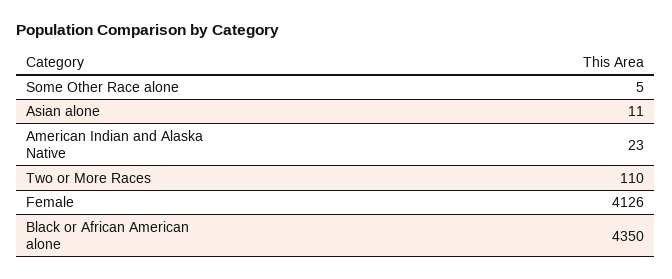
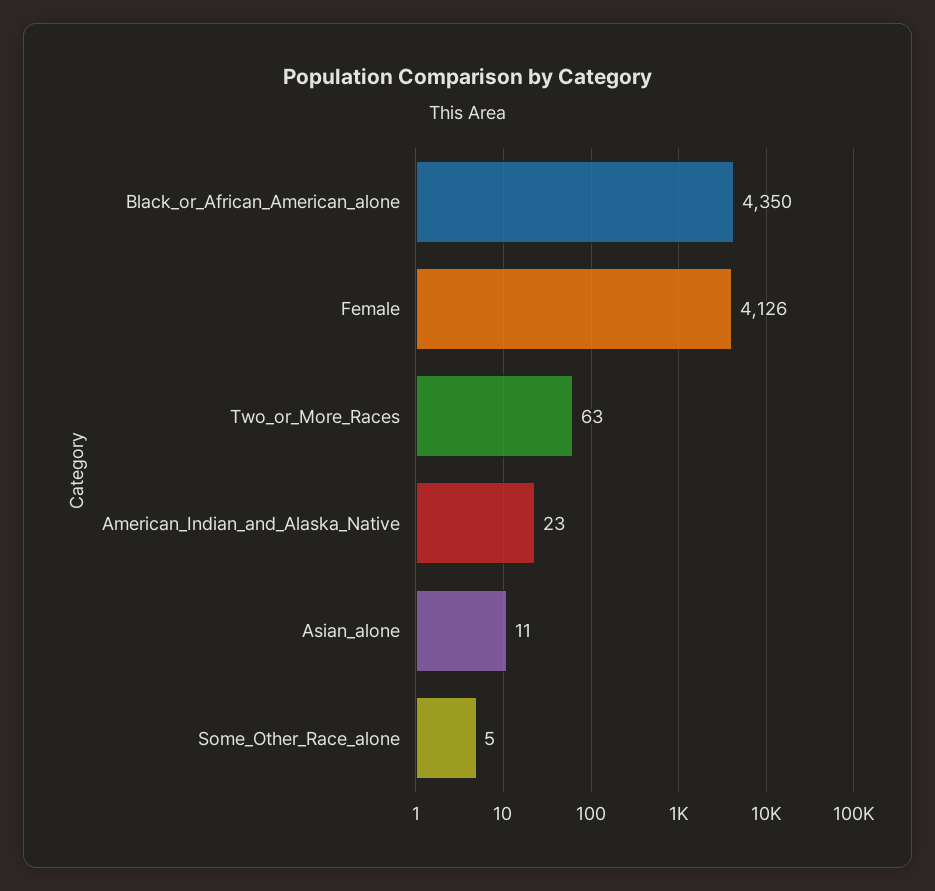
  {
    "Some Other Race alone": 5,
    "Asian alone": 11,
    "American Indian and Alaska Native": 23,
-   "Two or More Races": 110,
+   "Two or More Races": 63,
    "Female": 4126,
    "Black or African American alone": 4350
  }

